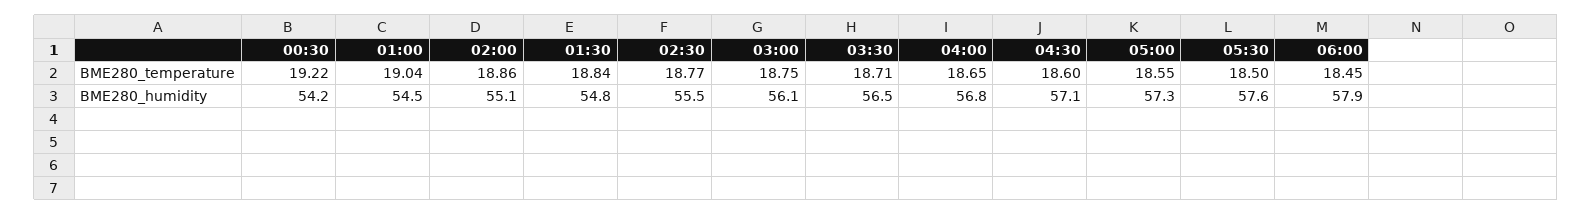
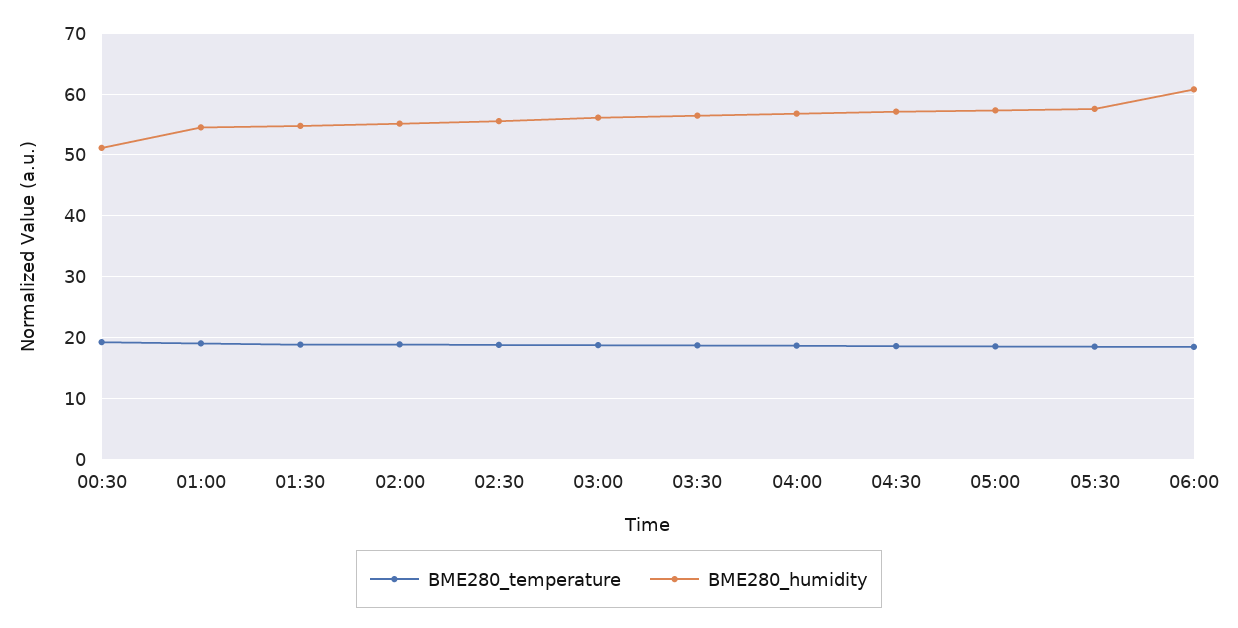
  {
    "BME280_temperature": {
      "00:30": 19.22,
      "01:00": 19.04,
      "02:00": 18.86,
      "01:30": 18.84,
      "02:30": 18.77,
      "03:00": 18.75,
      "03:30": 18.71,
      "04:00": 18.65,
      "04:30": 18.6,
      "05:00": 18.55,
      "05:30": 18.5,
      "06:00": 18.45
    },
    "BME280_humidity": {
-     "00:30": 54.2,
+     "00:30": 51,
      "01:00": 54.5,
      "02:00": 55.1,
      "01:30": 54.8,
      "02:30": 55.5,
      "03:00": 56.1,
      "03:30": 56.5,
      "04:00": 56.8,
      "04:30": 57.1,
      "05:00": 57.3,
      "05:30": 57.6,
-     "06:00": 57.9
+     "06:00": 61
    }
  }

